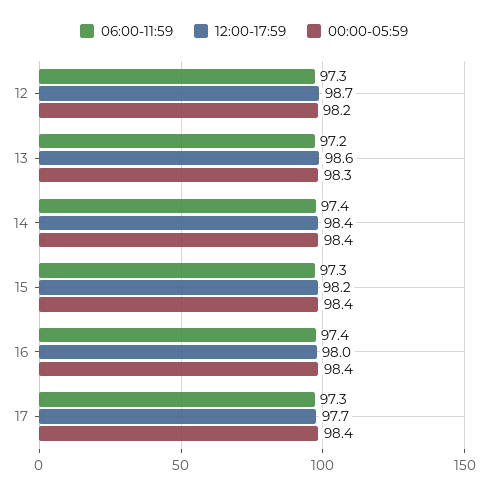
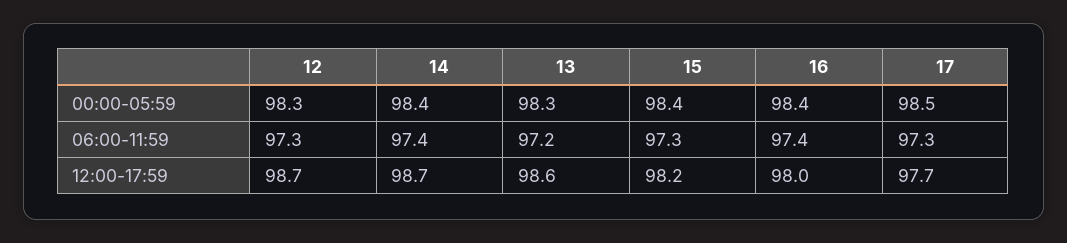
  {
    "06:00-11:59": {
      "12": 97.3,
      "13": 97.2,
      "14": 97.4,
      "15": 97.3,
      "16": 97.4,
      "17": 97.3
    },
    "12:00-17:59": {
      "12": 98.7,
      "13": 98.6,
-     "14": 98.4,
+     "14": 98.7,
      "15": 98.2,
      "16": 98,
      "17": 97.7
    },
    "00:00-05:59": {
-     "12": 98.2,
+     "12": 98.3,
      "13": 98.3,
      "14": 98.4,
      "15": 98.4,
      "16": 98.4,
-     "17": 98.4
+     "17": 98.5
    }
  }

